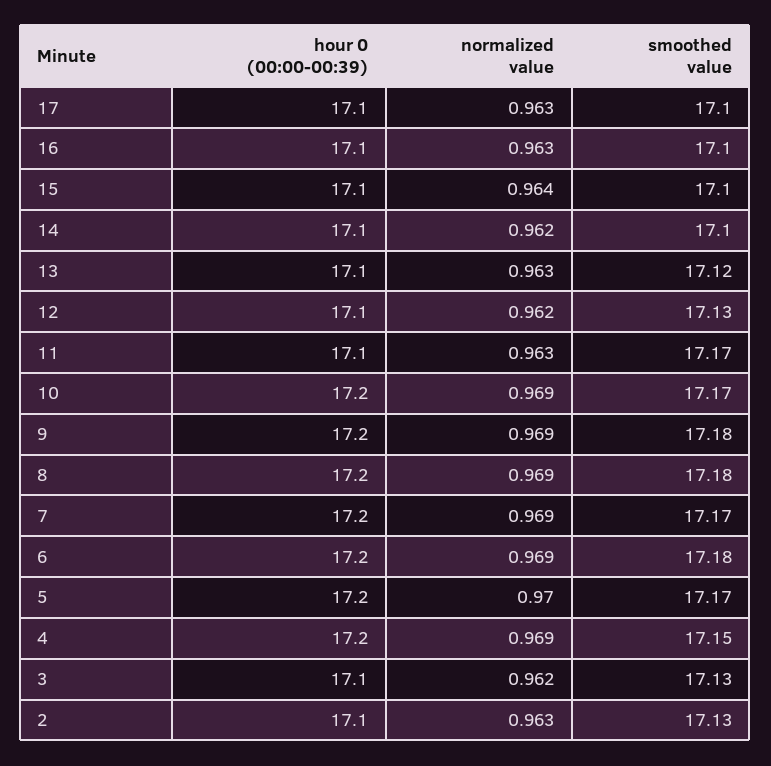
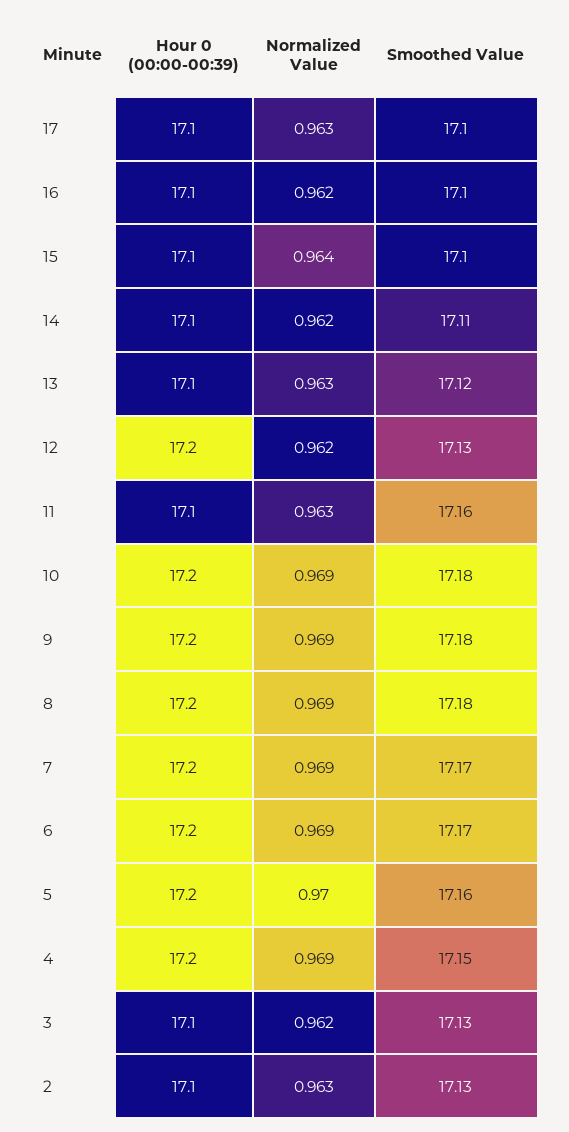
  {
    "hour 0 (00:00-00:39)": {
      "17": 17.1,
      "16": 17.1,
      "15": 17.1,
      "14": 17.1,
      "13": 17.1,
-     "12": 17.1,
+     "12": 17.2,
      "11": 17.1,
      "10": 17.2,
      "9": 17.2,
      "8": 17.2,
      "7": 17.2,
      "6": 17.2,
      "5": 17.2,
      "4": 17.2,
      "3": 17.1,
      "2": 17.1
    },
    "normalized value": {
      "17": 0.963,
-     "16": 0.963,
+     "16": 0.962,
      "15": 0.964,
      "14": 0.962,
      "13": 0.963,
      "12": 0.962,
      "11": 0.963,
      "10": 0.969,
      "9": 0.969,
      "8": 0.969,
      "7": 0.969,
      "6": 0.969,
      "5": 0.97,
      "4": 0.969,
      "3": 0.962,
      "2": 0.963
    },
    "smoothed value": {
      "17": 17.1,
      "16": 17.1,
      "15": 17.1,
-     "14": 17.1,
+     "14": 17.11,
      "13": 17.12,
      "12": 17.13,
-     "11": 17.17,
+     "11": 17.16,
-     "10": 17.17,
+     "10": 17.18,
      "9": 17.18,
      "8": 17.18,
      "7": 17.17,
-     "6": 17.18,
+     "6": 17.17,
-     "5": 17.17,
+     "5": 17.16,
      "4": 17.15,
      "3": 17.13,
      "2": 17.13
    }
  }

